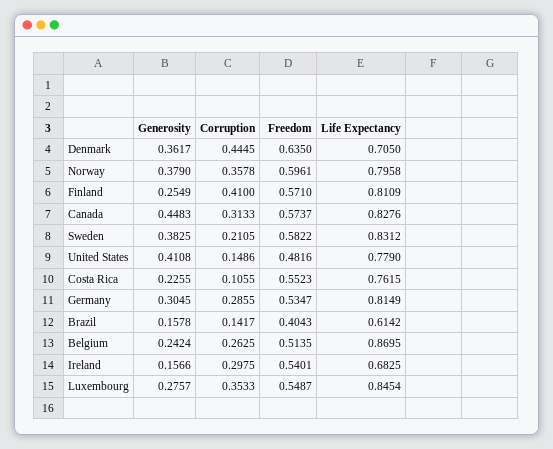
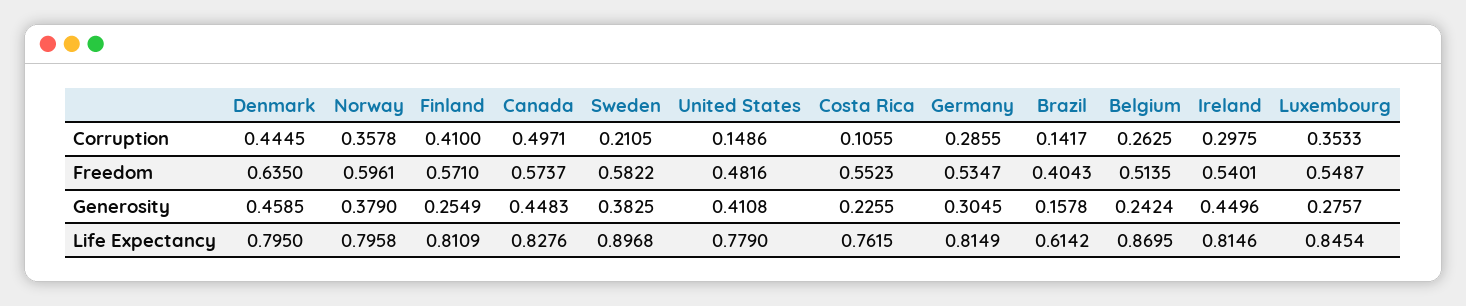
  {
    "Generosity": {
-     "Denmark": 0.3617,
+     "Denmark": 0.4585,
      "Norway": 0.379,
      "Finland": 0.2549,
      "Canada": 0.4483,
      "Sweden": 0.3825,
      "United States": 0.4108,
      "Costa Rica": 0.2255,
      "Germany": 0.3045,
      "Brazil": 0.1578,
      "Belgium": 0.2424,
-     "Ireland": 0.1566,
+     "Ireland": 0.4496,
      "Luxembourg": 0.2757
    },
    "Corruption": {
      "Denmark": 0.4445,
      "Norway": 0.3578,
      "Finland": 0.41,
-     "Canada": 0.3133,
+     "Canada": 0.4971,
      "Sweden": 0.2105,
      "United States": 0.1486,
      "Costa Rica": 0.1055,
      "Germany": 0.2855,
      "Brazil": 0.1417,
      "Belgium": 0.2625,
      "Ireland": 0.2975,
      "Luxembourg": 0.3533
    },
    "Freedom": {
      "Denmark": 0.635,
      "Norway": 0.5961,
      "Finland": 0.571,
      "Canada": 0.5737,
      "Sweden": 0.5822,
      "United States": 0.4816,
      "Costa Rica": 0.5523,
      "Germany": 0.5347,
      "Brazil": 0.4043,
      "Belgium": 0.5135,
      "Ireland": 0.5401,
      "Luxembourg": 0.5487
    },
    "Life Expectancy": {
-     "Denmark": 0.705,
+     "Denmark": 0.795,
      "Norway": 0.7958,
      "Finland": 0.8109,
      "Canada": 0.8276,
-     "Sweden": 0.8312,
+     "Sweden": 0.8968,
      "United States": 0.779,
      "Costa Rica": 0.7615,
      "Germany": 0.8149,
      "Brazil": 0.6142,
      "Belgium": 0.8695,
-     "Ireland": 0.6825,
+     "Ireland": 0.8146,
      "Luxembourg": 0.8454
    }
  }

